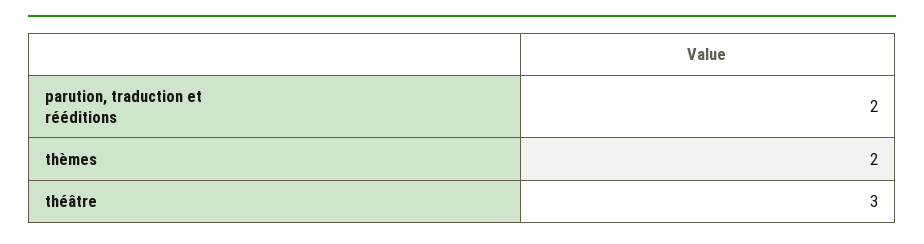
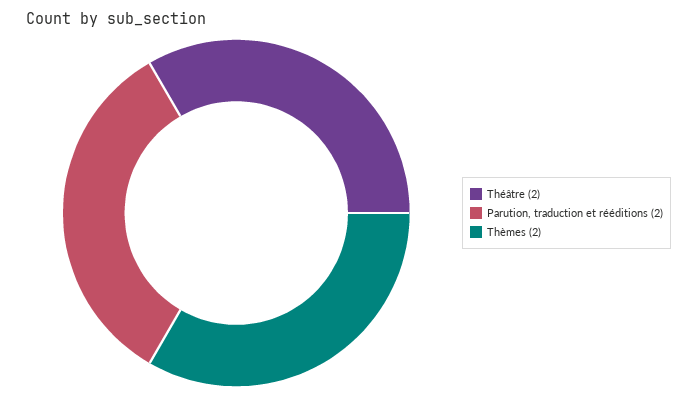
  {
    "parution, traduction et rééditions": 2,
    "thèmes": 2,
-   "théâtre": 3
+   "théâtre": 2
  }

